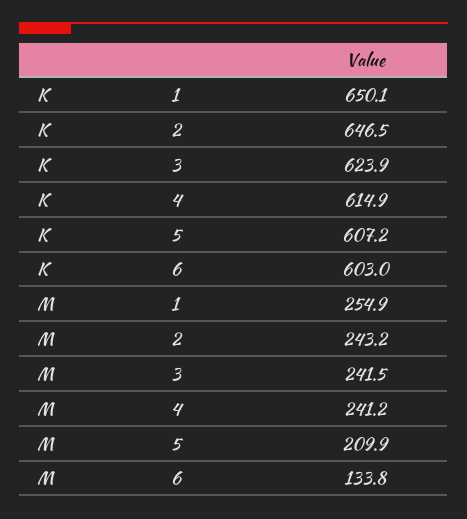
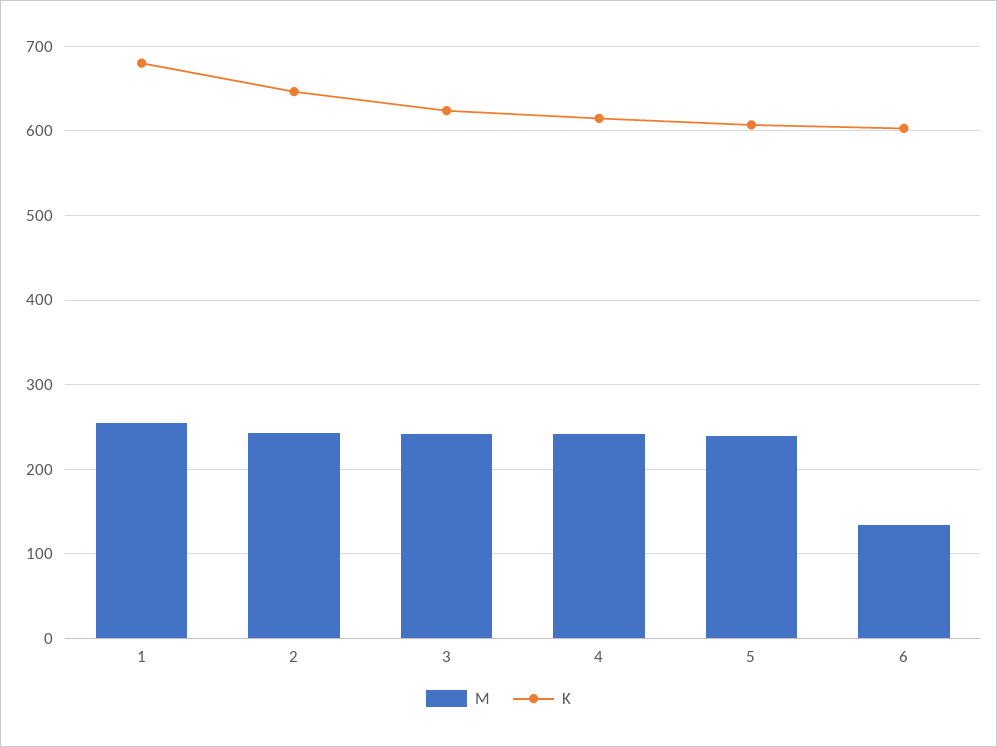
  {
    "K": {
-     "1": 650.1,
+     "1": 680,
      "2": 646.5,
      "3": 623.9,
      "4": 614.9,
      "5": 607.2,
      "6": 603
    },
    "M": {
      "1": 254.9,
      "2": 243.2,
      "3": 241.5,
      "4": 241.2,
-     "5": 209.9,
+     "5": 240,
      "6": 133.8
    }
  }

